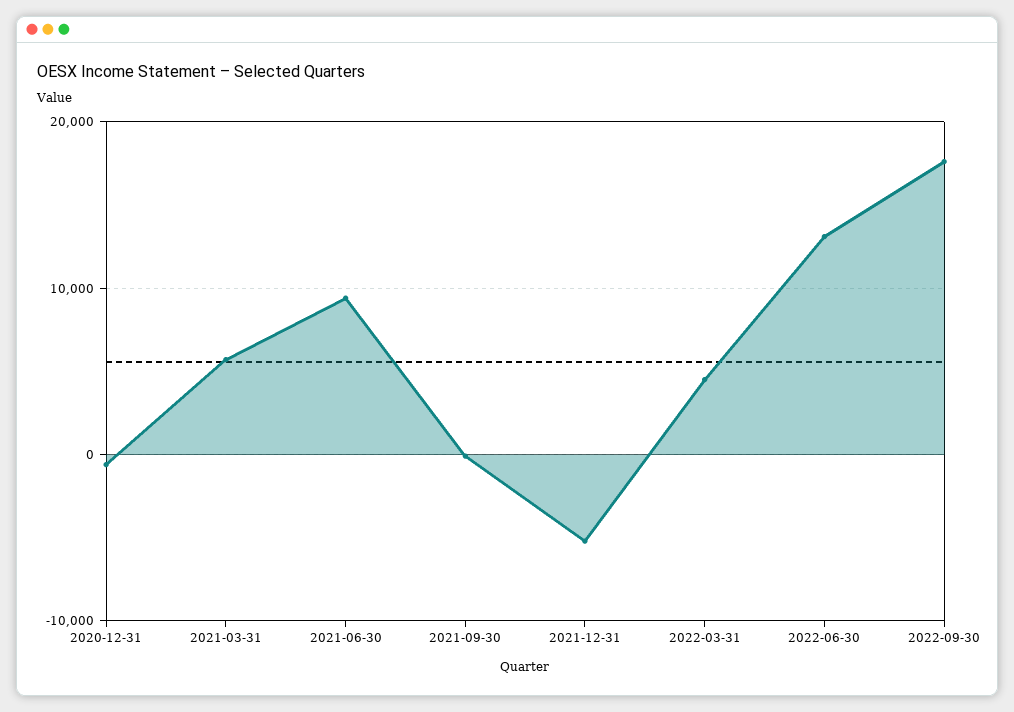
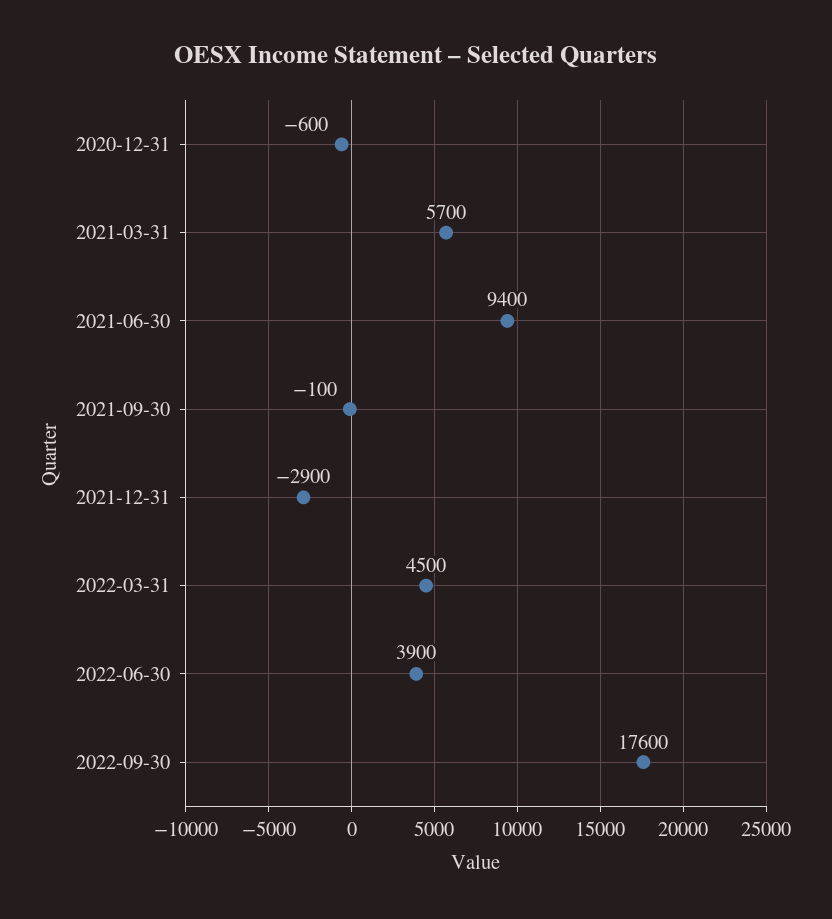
  {
    "2020-12-31": -600,
    "2021-03-31": 5700,
    "2021-06-30": 9400,
    "2021-09-30": -100,
-   "2021-12-31": -5000,
+   "2021-12-31": -2900,
    "2022-03-31": 4500,
-   "2022-06-30": 13000,
+   "2022-06-30": 3900,
    "2022-09-30": 17600
  }

